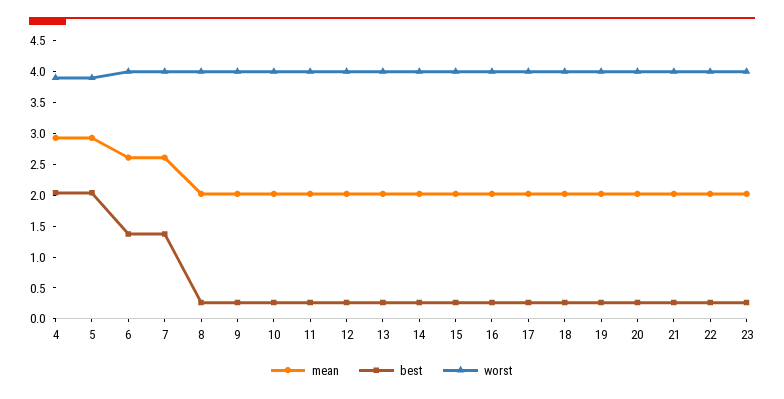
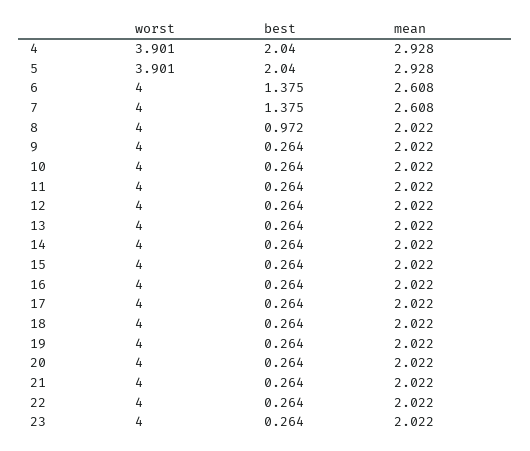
  {
    "mean": {
      "4": 2.928,
      "5": 2.928,
      "6": 2.608,
      "7": 2.608,
      "8": 2.022,
      "9": 2.022,
      "10": 2.022,
      "11": 2.022,
      "12": 2.022,
      "13": 2.022,
      "14": 2.022,
      "15": 2.022,
      "16": 2.022,
      "17": 2.022,
      "18": 2.022,
      "19": 2.022,
      "20": 2.022,
      "21": 2.022,
      "22": 2.022,
      "23": 2.022
    },
    "best": {
      "4": 2.04,
      "5": 2.04,
      "6": 1.375,
      "7": 1.375,
-     "8": 0.25,
+     "8": 0.972,
      "9": 0.264,
      "10": 0.264,
      "11": 0.264,
      "12": 0.264,
      "13": 0.264,
      "14": 0.264,
      "15": 0.264,
      "16": 0.264,
      "17": 0.264,
      "18": 0.264,
      "19": 0.264,
      "20": 0.264,
      "21": 0.264,
      "22": 0.264,
      "23": 0.264
    },
    "worst": {
      "4": 3.901,
      "5": 3.901,
      "6": 4,
      "7": 4,
      "8": 4,
      "9": 4,
      "10": 4,
      "11": 4,
      "12": 4,
      "13": 4,
      "14": 4,
      "15": 4,
      "16": 4,
      "17": 4,
      "18": 4,
      "19": 4,
      "20": 4,
      "21": 4,
      "22": 4,
      "23": 4
    }
  }

